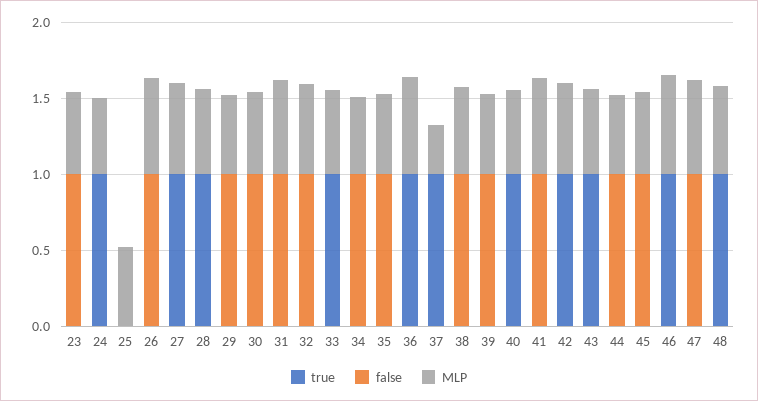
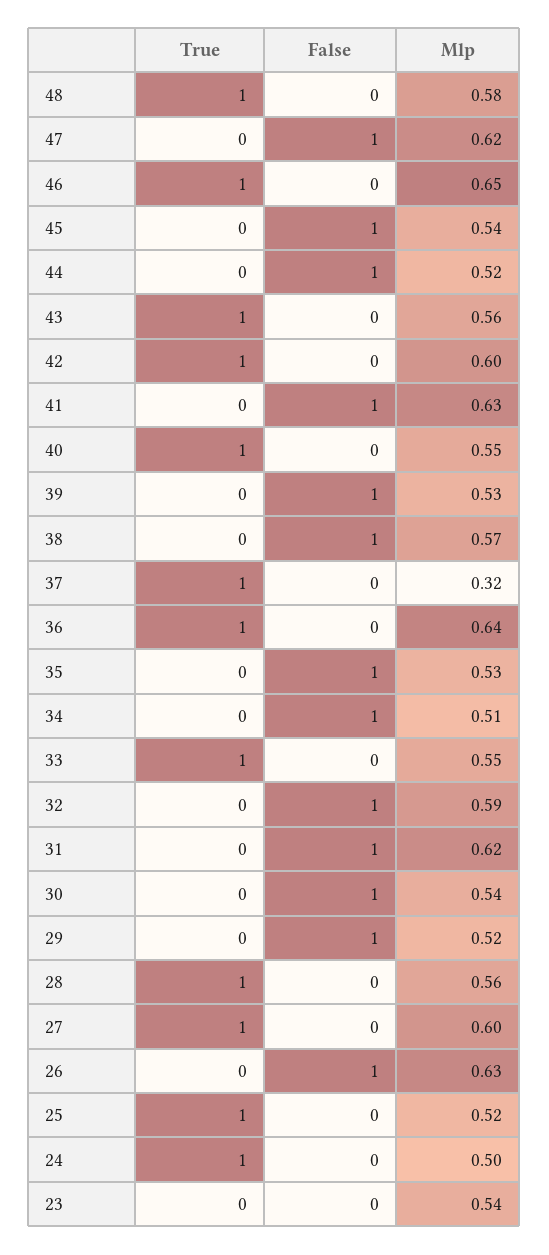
  {
    "true": {
      "23": 0,
      "24": 1,
-     "25": 0,
+     "25": 1,
      "26": 0,
      "27": 1,
      "28": 1,
      "29": 0,
      "30": 0,
      "31": 0,
      "32": 0,
      "33": 1,
      "34": 0,
      "35": 0,
      "36": 1,
      "37": 1,
      "38": 0,
      "39": 0,
      "40": 1,
      "41": 0,
      "42": 1,
      "43": 1,
      "44": 0,
      "45": 0,
      "46": 1,
      "47": 0,
      "48": 1
    },
    "false": {
-     "23": 1,
+     "23": 0,
      "24": 0,
      "25": 0,
      "26": 1,
      "27": 0,
      "28": 0,
      "29": 1,
      "30": 1,
      "31": 1,
      "32": 1,
      "33": 0,
      "34": 1,
      "35": 1,
      "36": 0,
      "37": 0,
      "38": 1,
      "39": 1,
      "40": 0,
      "41": 1,
      "42": 0,
      "43": 0,
      "44": 1,
      "45": 1,
      "46": 0,
      "47": 1,
      "48": 0
    },
    "MLP": {
      "23": 0.54,
      "24": 0.5,
      "25": 0.52,
      "26": 0.63,
      "27": 0.6,
      "28": 0.56,
      "29": 0.52,
      "30": 0.54,
      "31": 0.62,
      "32": 0.59,
      "33": 0.55,
      "34": 0.51,
      "35": 0.53,
      "36": 0.64,
      "37": 0.32,
      "38": 0.57,
      "39": 0.53,
      "40": 0.55,
      "41": 0.63,
      "42": 0.6,
      "43": 0.56,
      "44": 0.52,
      "45": 0.54,
      "46": 0.65,
      "47": 0.62,
      "48": 0.58
    }
  }

